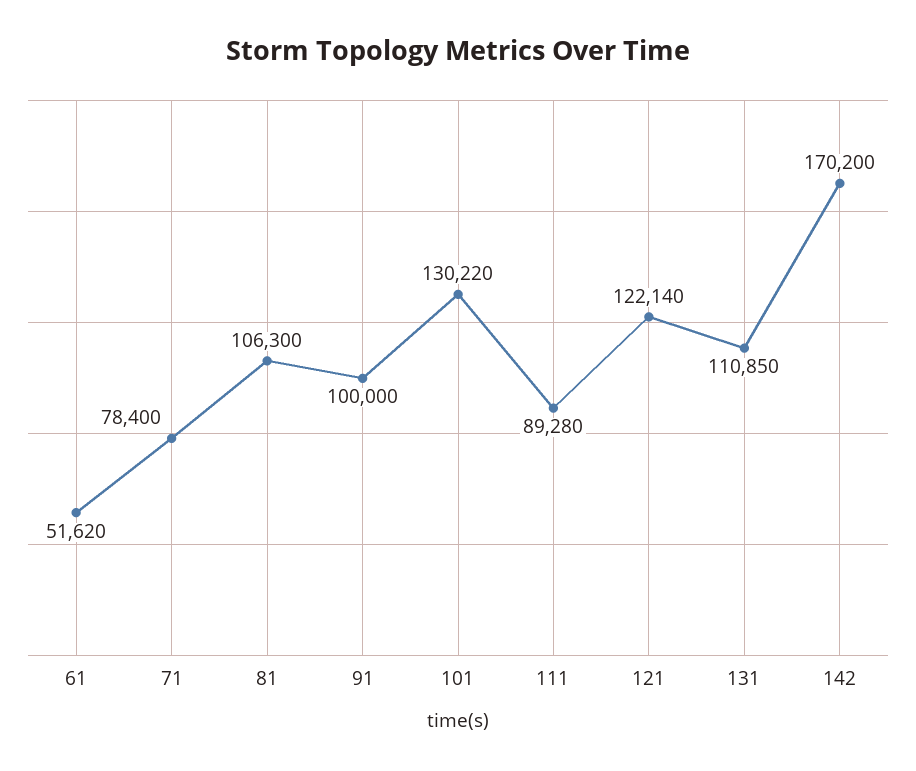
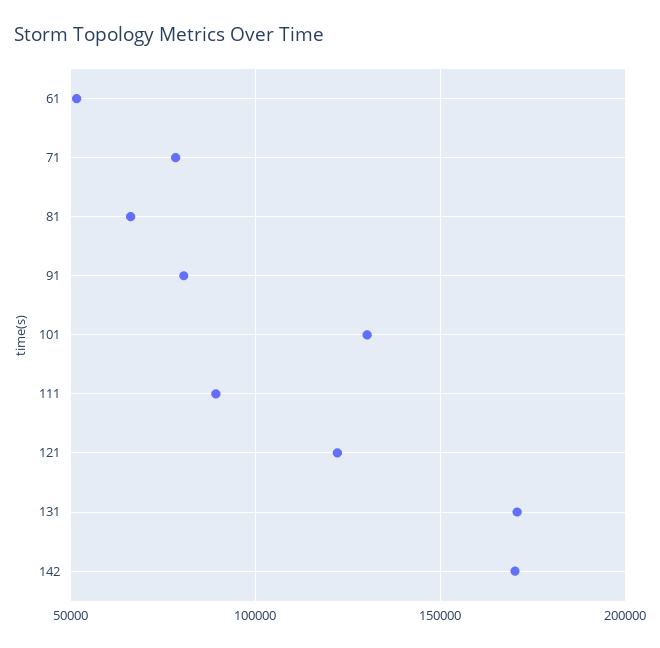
  {
    "61": 51620,
    "71": 78400,
-   "81": 106300,
+   "81": 65000,
-   "91": 100000,
+   "91": 80000,
    "101": 130220,
    "111": 89280,
    "121": 122140,
-   "131": 110850,
+   "131": 170000,
    "142": 170200
  }

